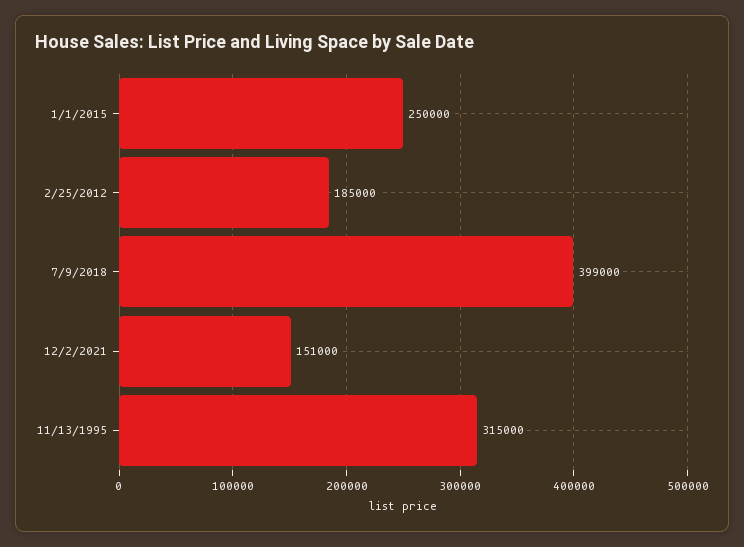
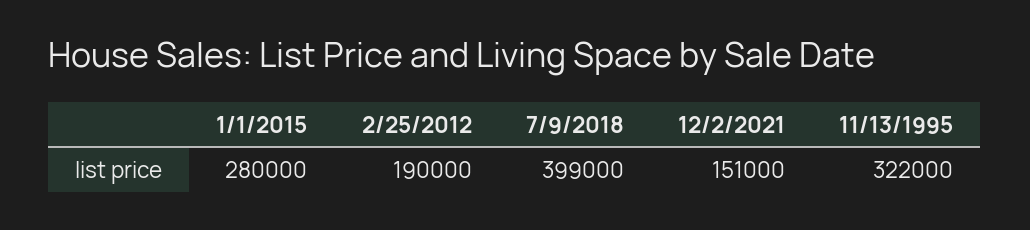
  {
-   "1/1/2015": 250000,
+   "1/1/2015": 280000,
-   "2/25/2012": 185000,
+   "2/25/2012": 190000,
    "7/9/2018": 399000,
    "12/2/2021": 151000,
-   "11/13/1995": 315000
+   "11/13/1995": 322000
  }

